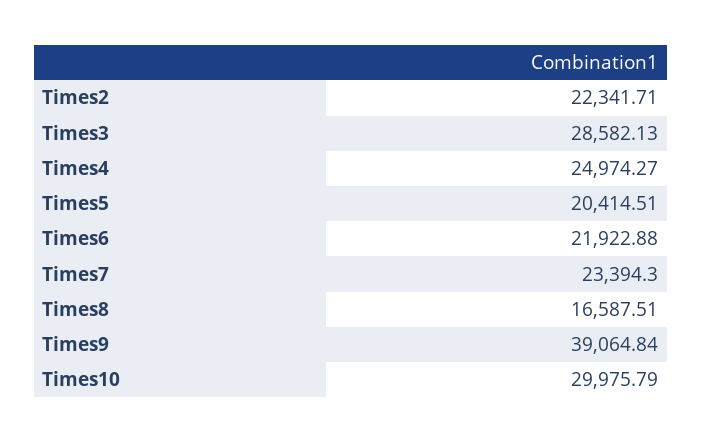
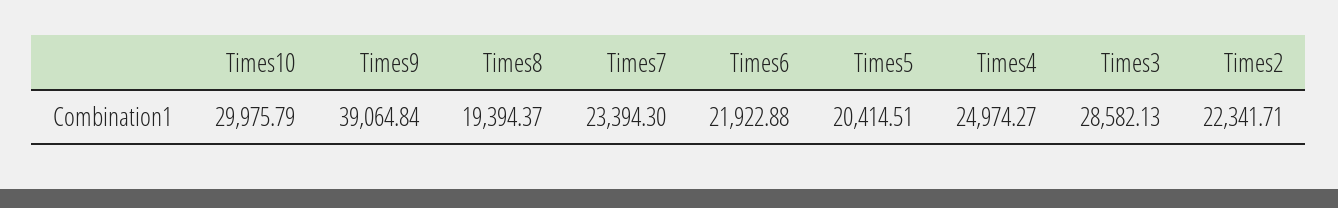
  {
    "Times2": 22341.71,
    "Times3": 28582.13,
    "Times4": 24974.27,
    "Times5": 20414.51,
    "Times6": 21922.88,
    "Times7": 23394.3,
-   "Times8": 16587.51,
+   "Times8": 19394.37,
    "Times9": 39064.84,
    "Times10": 29975.79
  }

